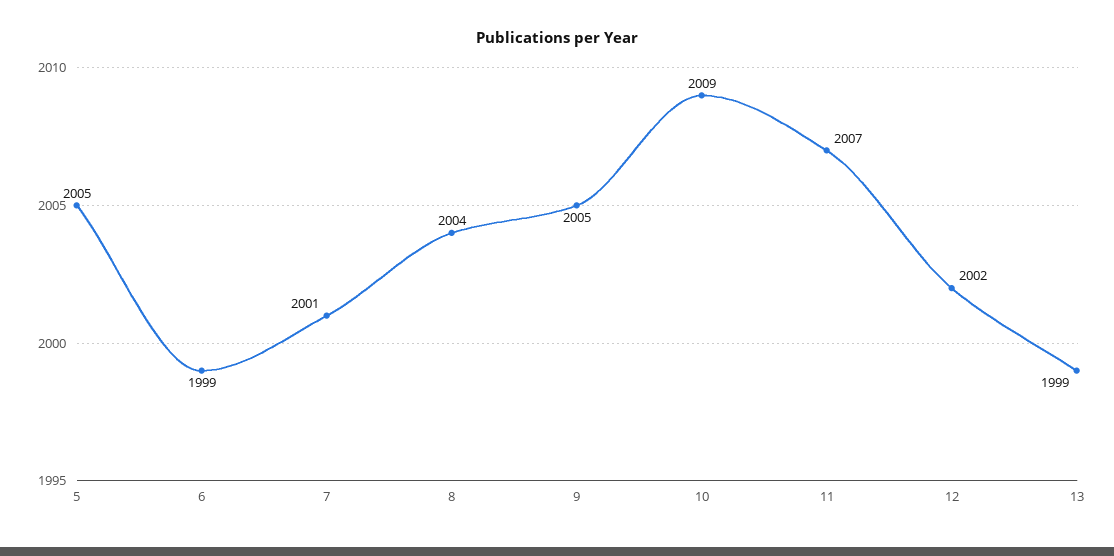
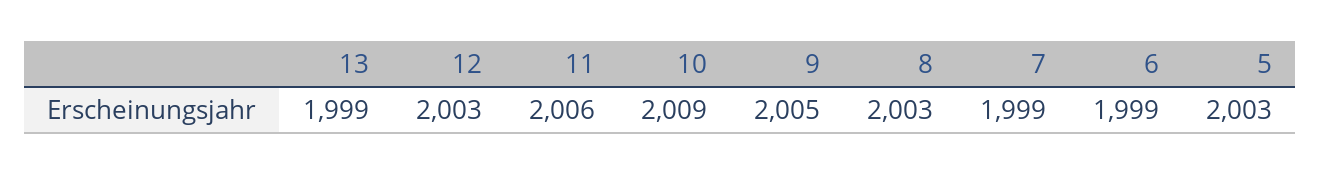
  {
-   "5": 2005,
+   "5": 2003,
    "6": 1999,
-   "7": 2001,
+   "7": 1999,
-   "8": 2004,
+   "8": 2003,
    "9": 2005,
    "10": 2009,
-   "11": 2007,
+   "11": 2006,
-   "12": 2002,
+   "12": 2003,
    "13": 1999
  }

